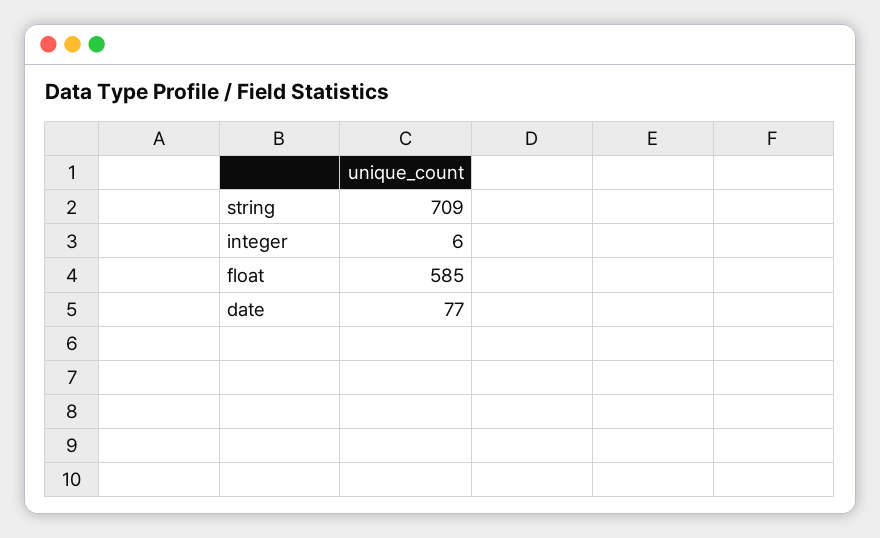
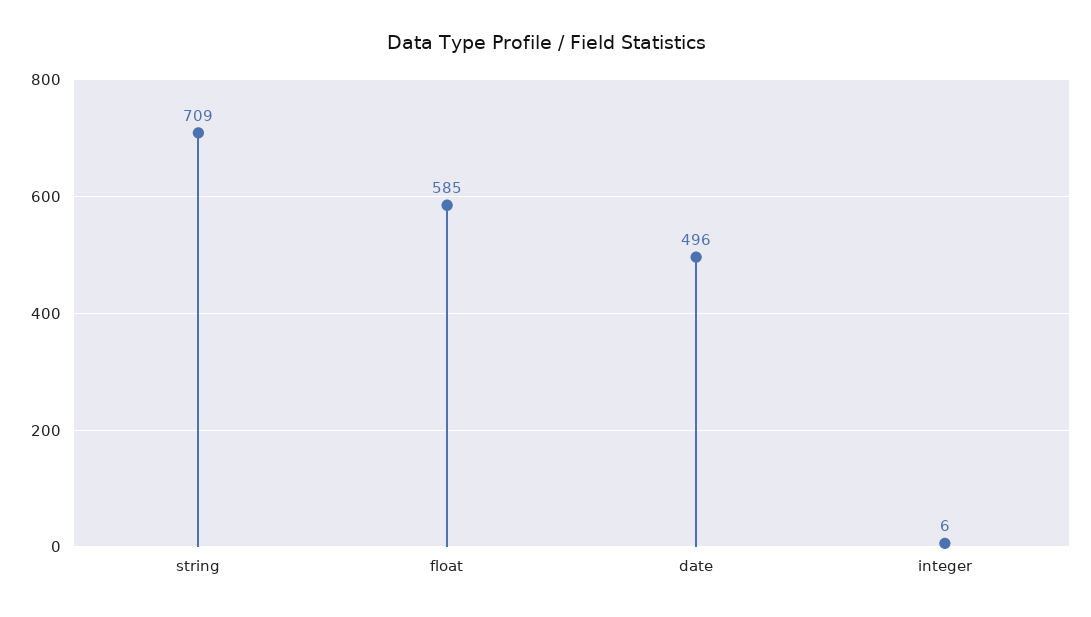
  {
    "string": 709,
    "integer": 6,
    "float": 585,
-   "date": 77
+   "date": 496
  }

